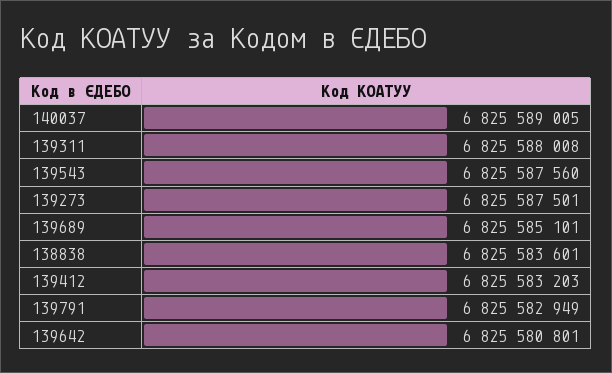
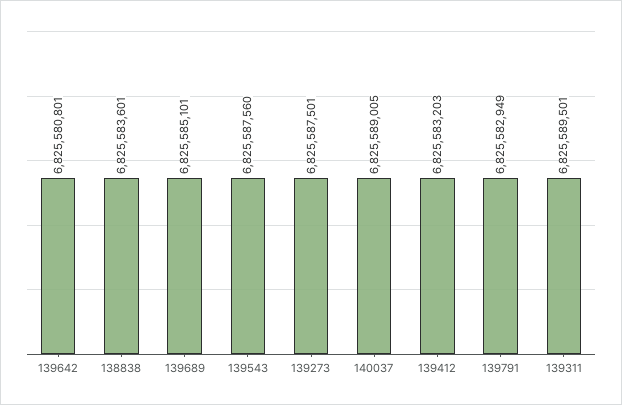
  {
    "140037": 6825589005,
-   "139311": 6825588008,
+   "139311": 6825589501,
    "139543": 6825587560,
    "139273": 6825587501,
    "139689": 6825585101,
    "138838": 6825583601,
    "139412": 6825583203,
    "139791": 6825582949,
    "139642": 6825580801
  }

